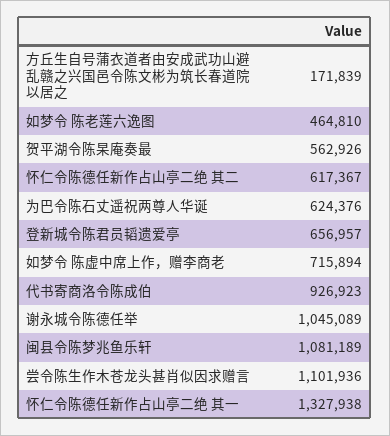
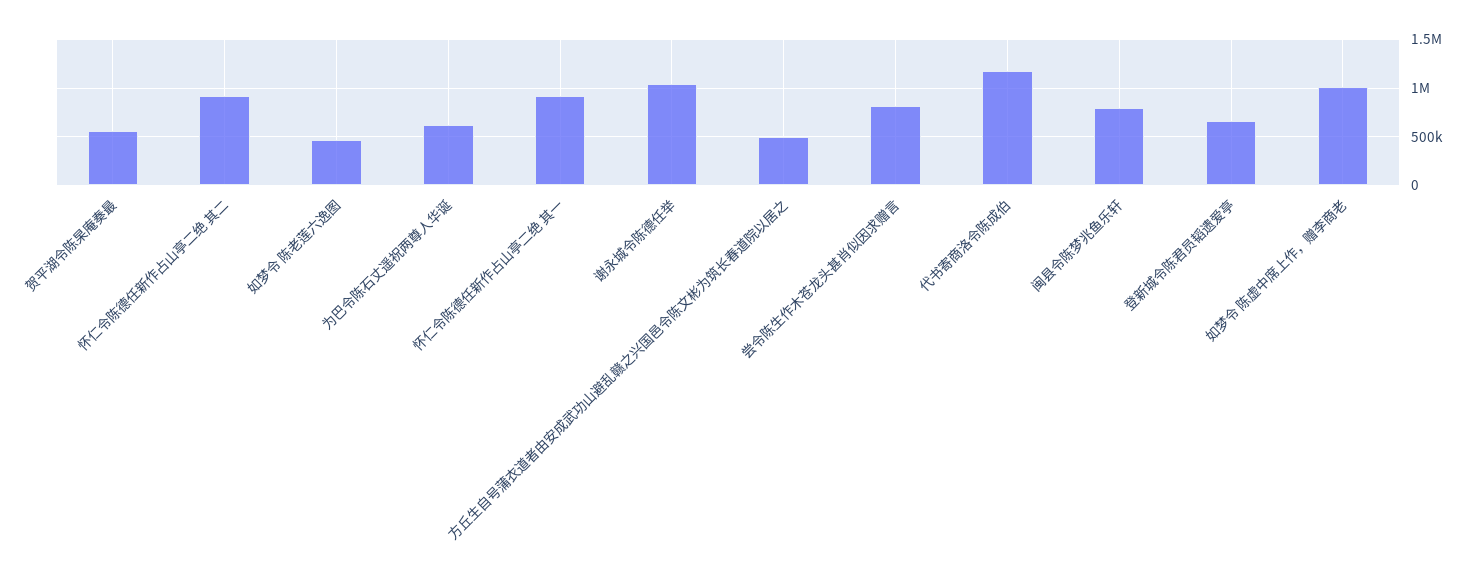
  {
-   "方丘生自号蒲衣道者由安成武功山避乱赣之兴国邑令陈文彬为筑长春道院以居之": 171839,
+   "方丘生自号蒲衣道者由安成武功山避乱赣之兴国邑令陈文彬为筑长春道院以居之": 500000,
    "如梦令 陈老莲六逸图": 464810,
    "贺平湖令陈杲庵奏最": 562926,
-   "怀仁令陈德任新作占山亭二绝 其二": 617367,
+   "怀仁令陈德任新作占山亭二绝 其二": 900000,
    "为巴令陈石丈遥祝两尊人华诞": 624376,
    "登新城令陈君员韬遗爱亭": 656957,
-   "如梦令 陈虚中席上作，赠李商老": 715894,
+   "如梦令 陈虚中席上作，赠李商老": 1000000,
-   "代书寄商洛令陈成伯": 926923,
+   "代书寄商洛令陈成伯": 1200000,
    "谢永城令陈德任举": 1045089,
-   "闽县令陈梦兆鱼乐轩": 1081189,
+   "闽县令陈梦兆鱼乐轩": 800000,
-   "尝令陈生作木苍龙头甚肖似因求赠言": 1101936,
+   "尝令陈生作木苍龙头甚肖似因求赠言": 800000,
-   "怀仁令陈德任新作占山亭二绝 其一": 1327938
+   "怀仁令陈德任新作占山亭二绝 其一": 900000
  }

